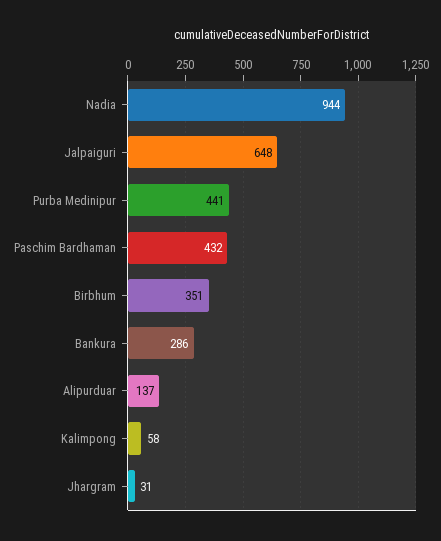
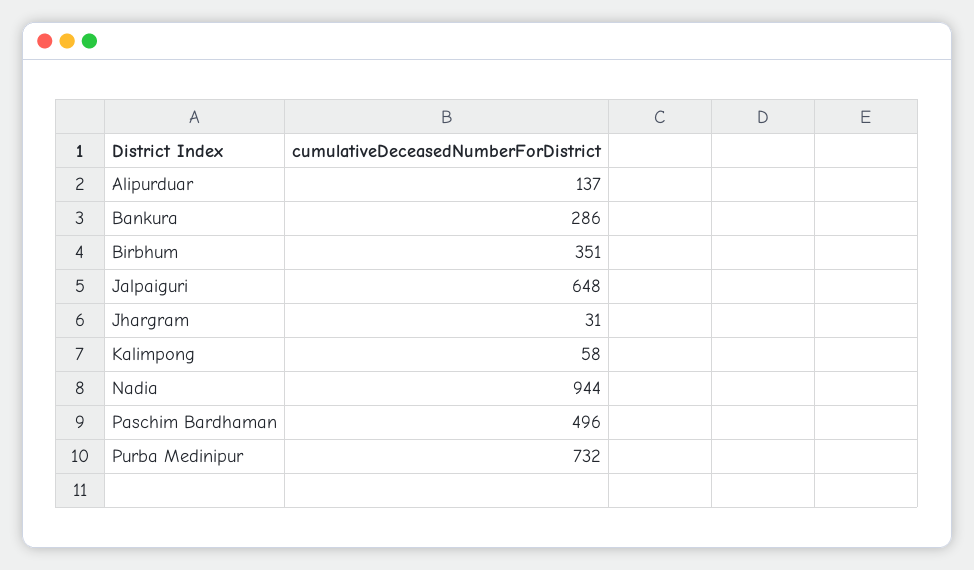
  {
    "Nadia": 944,
    "Jalpaiguri": 648,
-   "Purba Medinipur": 441,
+   "Purba Medinipur": 732,
-   "Paschim Bardhaman": 432,
+   "Paschim Bardhaman": 496,
    "Birbhum": 351,
    "Bankura": 286,
    "Alipurduar": 137,
    "Kalimpong": 58,
    "Jhargram": 31
  }

